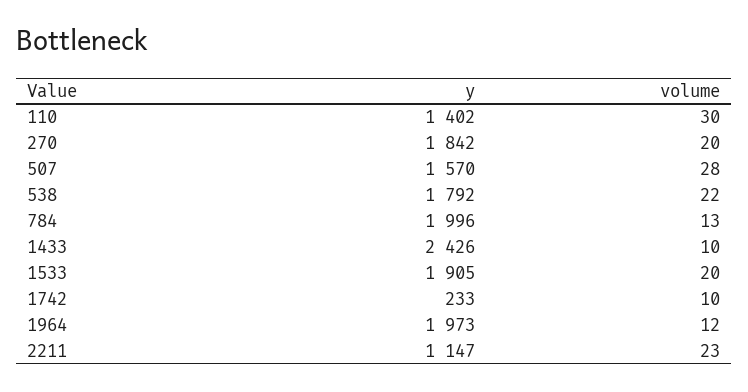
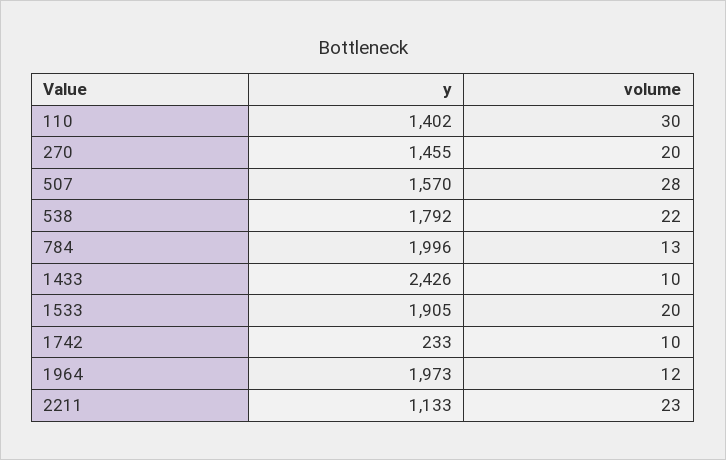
  {
    "y": {
      "110": 1402,
-     "270": 1842,
+     "270": 1455,
      "507": 1570,
      "538": 1792,
      "784": 1996,
      "1433": 2426,
      "1533": 1905,
      "1742": 233,
      "1964": 1973,
-     "2211": 1147
+     "2211": 1133
    },
    "volume": {
      "110": 30,
      "270": 20,
      "507": 28,
      "538": 22,
      "784": 13,
      "1433": 10,
      "1533": 20,
      "1742": 10,
      "1964": 12,
      "2211": 23
    }
  }

